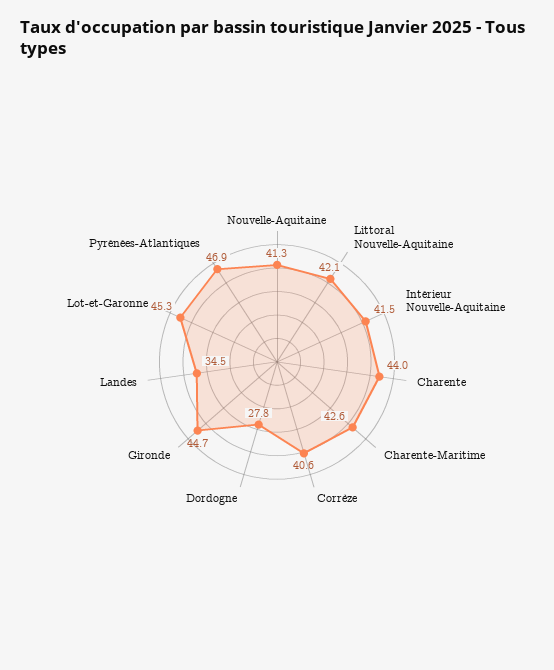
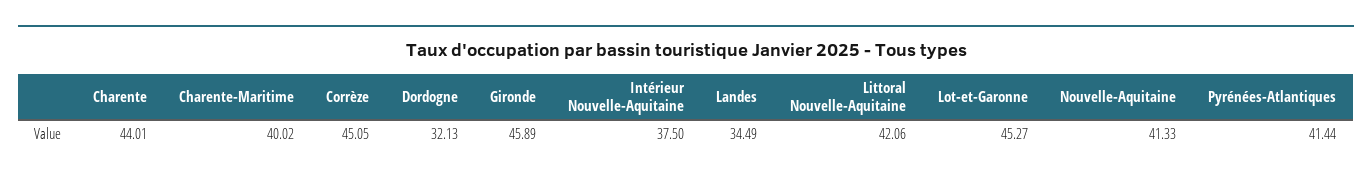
  {
    "Nouvelle-Aquitaine": 41.33,
    "Littoral Nouvelle-Aquitaine": 42.06,
-   "Intérieur Nouvelle-Aquitaine": 41.5,
+   "Intérieur Nouvelle-Aquitaine": 37.5,
    "Charente": 44.01,
-   "Charente-Maritime": 42.6,
+   "Charente-Maritime": 40.02,
-   "Corrèze": 40.6,
+   "Corrèze": 45.05,
-   "Dordogne": 27.8,
+   "Dordogne": 32.13,
-   "Gironde": 44.7,
+   "Gironde": 45.89,
    "Landes": 34.49,
    "Lot-et-Garonne": 45.27,
-   "Pyrénées-Atlantiques": 46.9
+   "Pyrénées-Atlantiques": 41.44
  }

